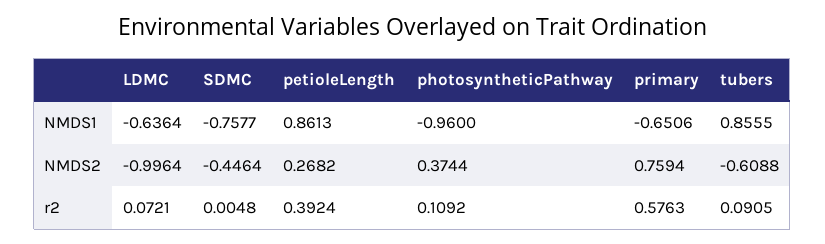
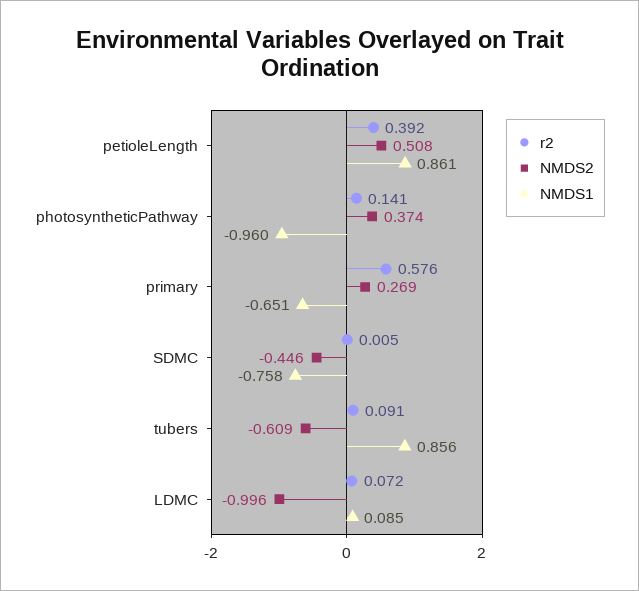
  {
    "NMDS1": {
-     "LDMC": -0.6364,
+     "LDMC": 0.085,
      "SDMC": -0.7577,
      "petioleLength": 0.8613,
      "photosyntheticPathway": -0.96,
      "primary": -0.6506,
      "tubers": 0.8555
    },
    "NMDS2": {
      "LDMC": -0.9964,
      "SDMC": -0.4464,
-     "petioleLength": 0.2682,
+     "petioleLength": 0.508,
      "photosyntheticPathway": 0.3744,
-     "primary": 0.7594,
+     "primary": 0.269,
      "tubers": -0.6088
    },
    "r2": {
      "LDMC": 0.0721,
      "SDMC": 0.0048,
      "petioleLength": 0.3924,
-     "photosyntheticPathway": 0.1092,
+     "photosyntheticPathway": 0.141,
      "primary": 0.5763,
      "tubers": 0.0905
    }
  }

